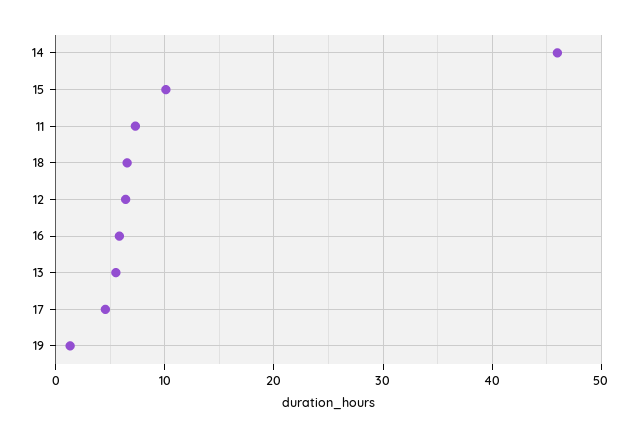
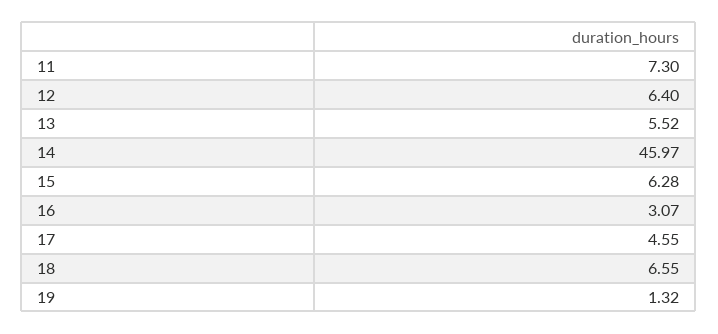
  {
    "14": 45.97,
-   "15": 10,
+   "15": 6.28,
    "11": 7.3,
    "18": 6.55,
    "12": 6.4,
-   "16": 6,
+   "16": 3.07,
    "13": 5.52,
    "17": 4.55,
    "19": 1.32
  }

